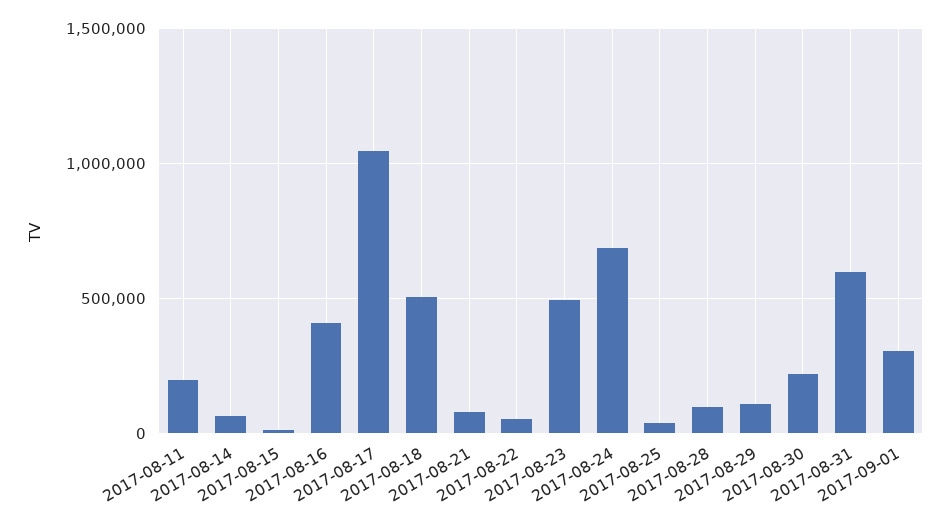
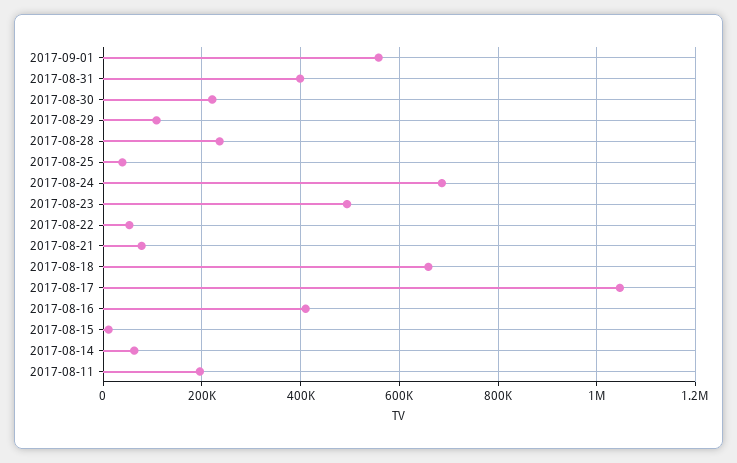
  {
    "2017-08-11": 200000,
    "2017-08-14": 60000,
    "2017-08-15": 20000,
    "2017-08-16": 420000,
    "2017-08-17": 1040000,
-   "2017-08-18": 500000,
+   "2017-08-18": 660000,
    "2017-08-21": 80000,
    "2017-08-22": 60000,
    "2017-08-23": 500000,
    "2017-08-24": 680000,
    "2017-08-25": 40000,
-   "2017-08-28": 100000,
+   "2017-08-28": 240000,
    "2017-08-29": 100000,
    "2017-08-30": 220000,
-   "2017-08-31": 600000,
+   "2017-08-31": 400000,
-   "2017-09-01": 300000
+   "2017-09-01": 560000
  }

